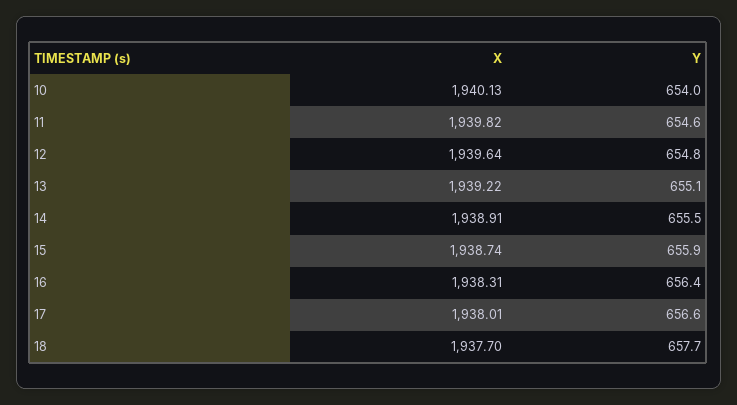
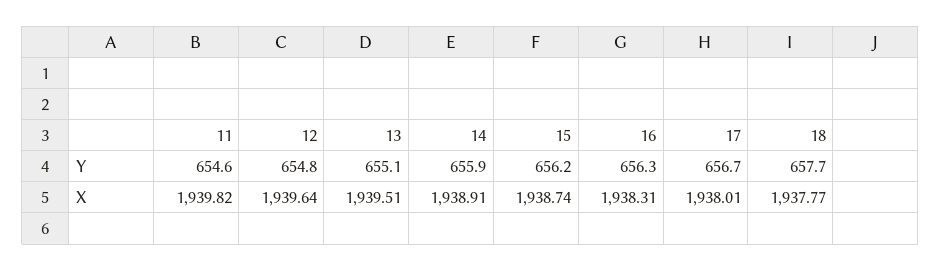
  {
    "X": {
-     "10": 1940.13,
      "11": 1939.82,
      "12": 1939.64,
-     "13": 1939.22,
+     "13": 1939.51,
      "14": 1938.91,
      "15": 1938.74,
      "16": 1938.31,
      "17": 1938.01,
-     "18": 1937.7
+     "18": 1937.77
    },
    "Y": {
-     "10": 654,
      "11": 654.6,
      "12": 654.8,
      "13": 655.1,
-     "14": 655.5,
+     "14": 655.9,
-     "15": 655.9,
+     "15": 656.2,
-     "16": 656.4,
+     "16": 656.3,
-     "17": 656.6,
+     "17": 656.7,
      "18": 657.7
    }
  }

